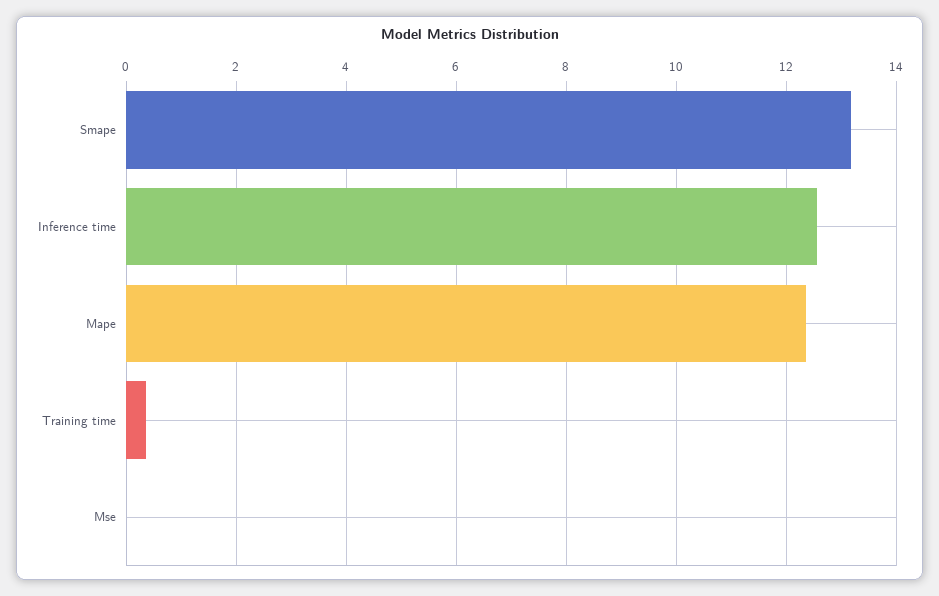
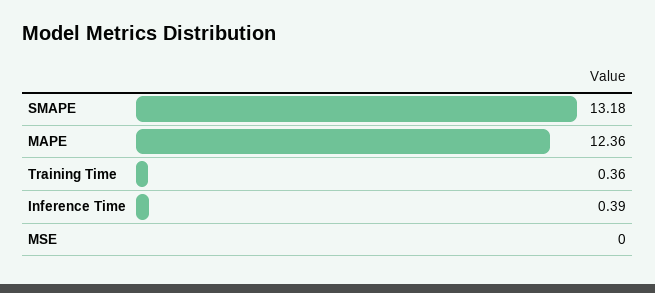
  {
    "Smape": 13.18,
-   "Inference time": 12.6,
+   "Inference time": 0.39,
    "Mape": 12.36,
    "Training time": 0.36,
    "Mse": 0
  }

